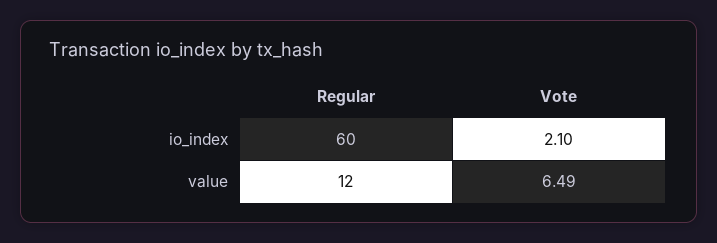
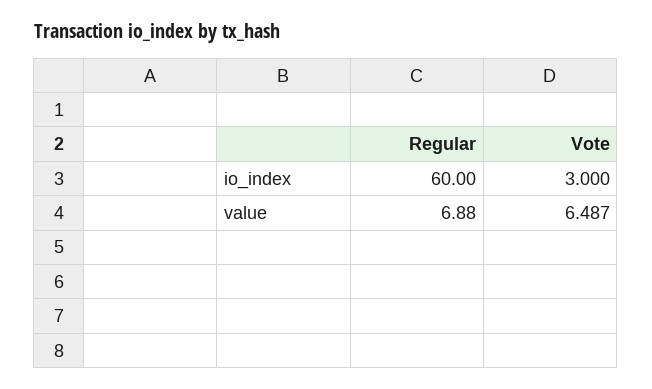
  {
    "Regular": {
      "io_index": 60,
-     "value": 12
+     "value": 6.88
    },
    "Vote": {
-     "io_index": 2.1,
+     "io_index": 3,
      "value": 6.487
    }
  }

